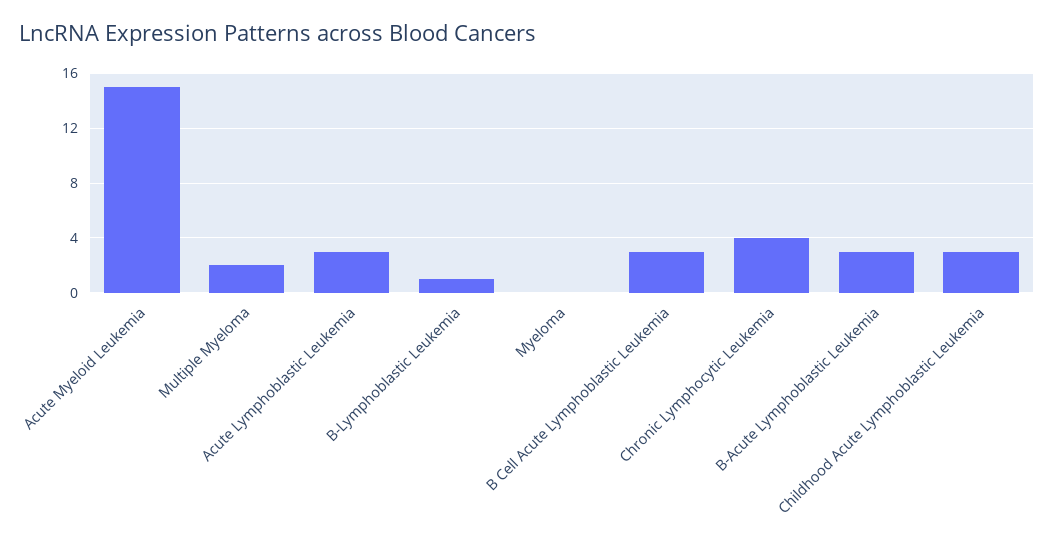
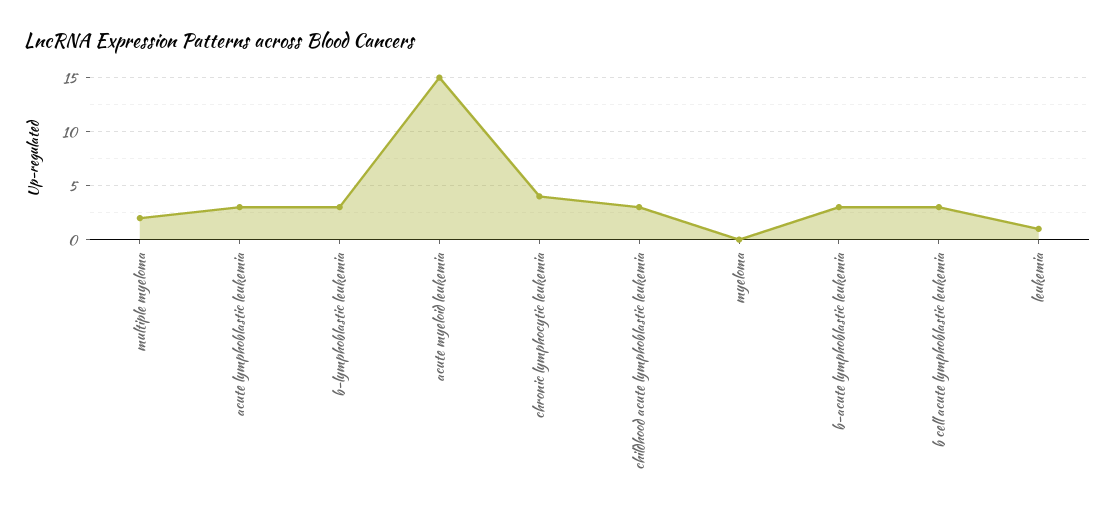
  {
    "Acute Myeloid Leukemia": 15,
    "Multiple Myeloma": 2,
    "Acute Lymphoblastic Leukemia": 3,
-   "B-Lymphoblastic Leukemia": 1,
+   "B-Lymphoblastic Leukemia": 3,
    "Myeloma": 0,
    "B Cell Acute Lymphoblastic Leukemia": 3,
    "Chronic Lymphocytic Leukemia": 4,
    "B-Acute Lymphoblastic Leukemia": 3,
-   "Childhood Acute Lymphoblastic Leukemia": 3
+   "Childhood Acute Lymphoblastic Leukemia": 3,
+   "leukemia": 1
  }

